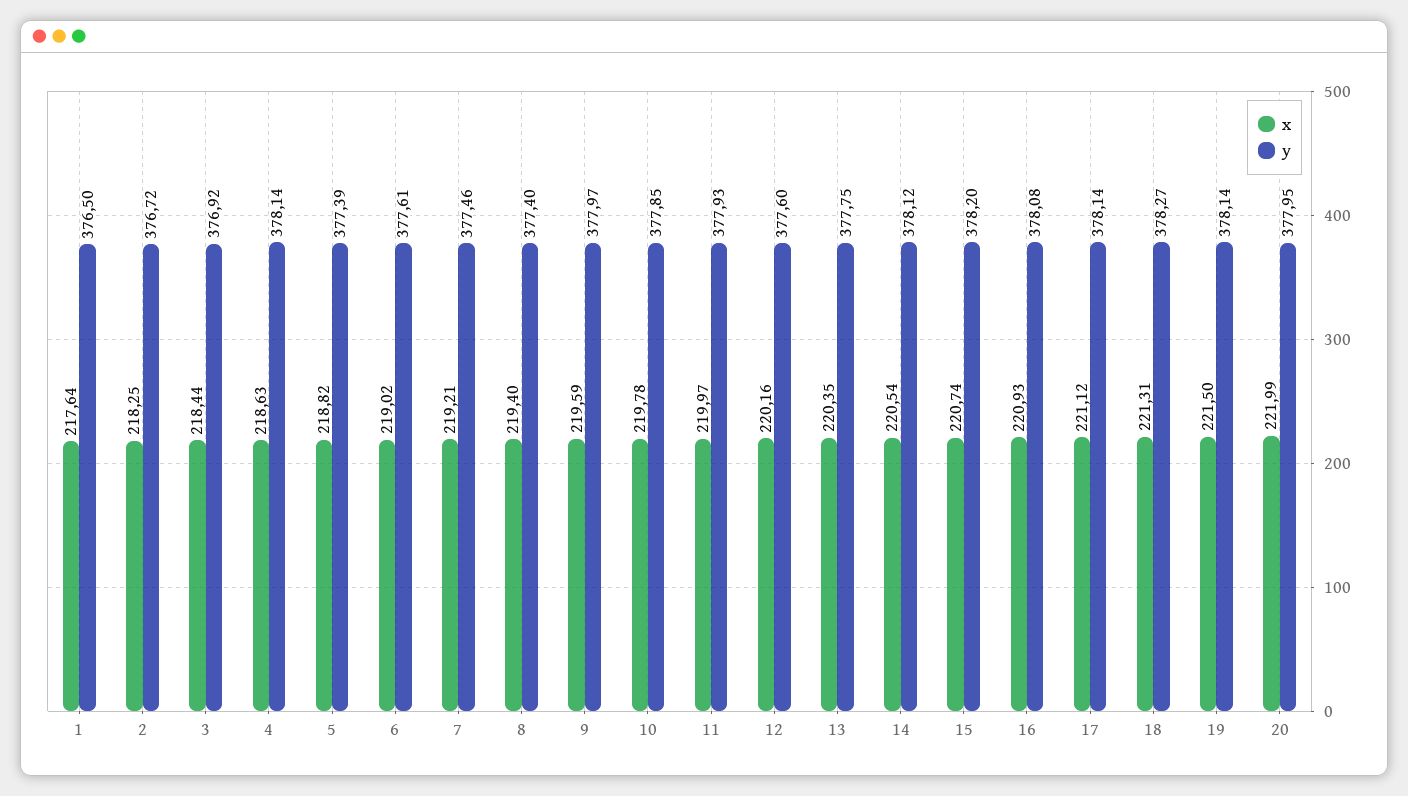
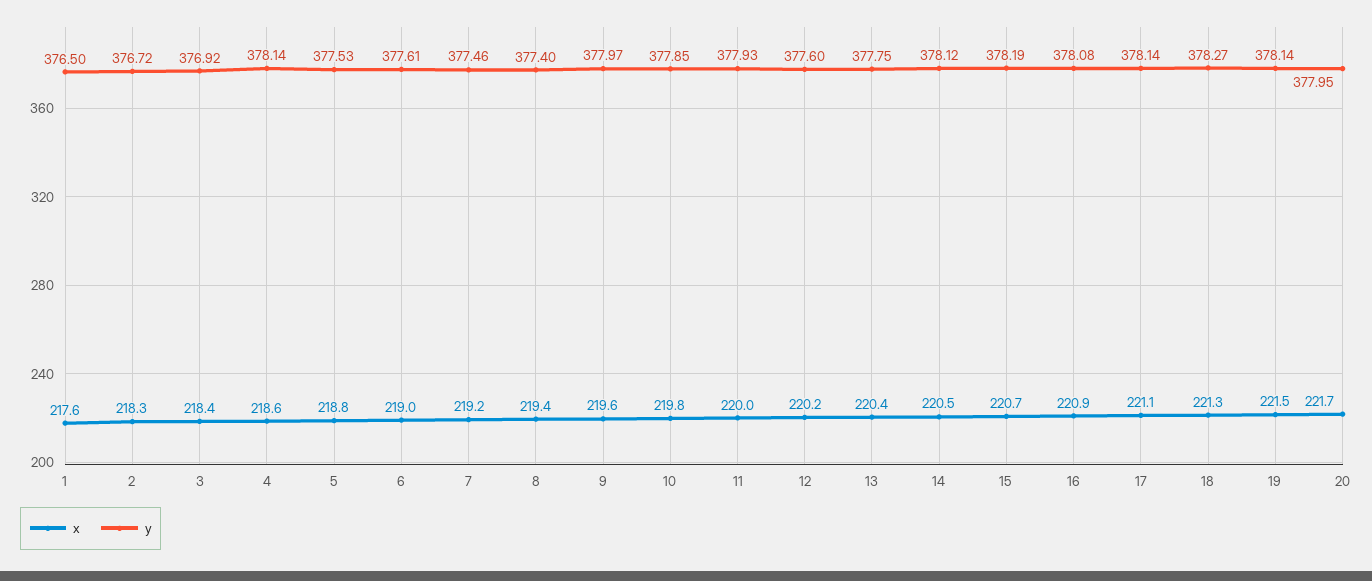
  {
    "x": {
      "1": 217.64,
      "2": 218.25,
      "3": 218.44,
      "4": 218.63,
      "5": 218.82,
      "6": 219.02,
      "7": 219.21,
      "8": 219.4,
      "9": 219.59,
      "10": 219.78,
      "11": 219.97,
      "12": 220.16,
      "13": 220.35,
      "14": 220.54,
      "15": 220.74,
      "16": 220.93,
      "17": 221.12,
      "18": 221.31,
      "19": 221.5,
-     "20": 221.99
+     "20": 221.7
    },
    "y": {
      "1": 376.5,
      "2": 376.72,
      "3": 376.92,
      "4": 378.14,
-     "5": 377.39,
+     "5": 377.53,
      "6": 377.61,
      "7": 377.46,
      "8": 377.4,
      "9": 377.97,
      "10": 377.85,
      "11": 377.93,
      "12": 377.6,
      "13": 377.75,
      "14": 378.12,
-     "15": 378.2,
+     "15": 378.19,
      "16": 378.08,
      "17": 378.14,
      "18": 378.27,
      "19": 378.14,
      "20": 377.95
    }
  }

